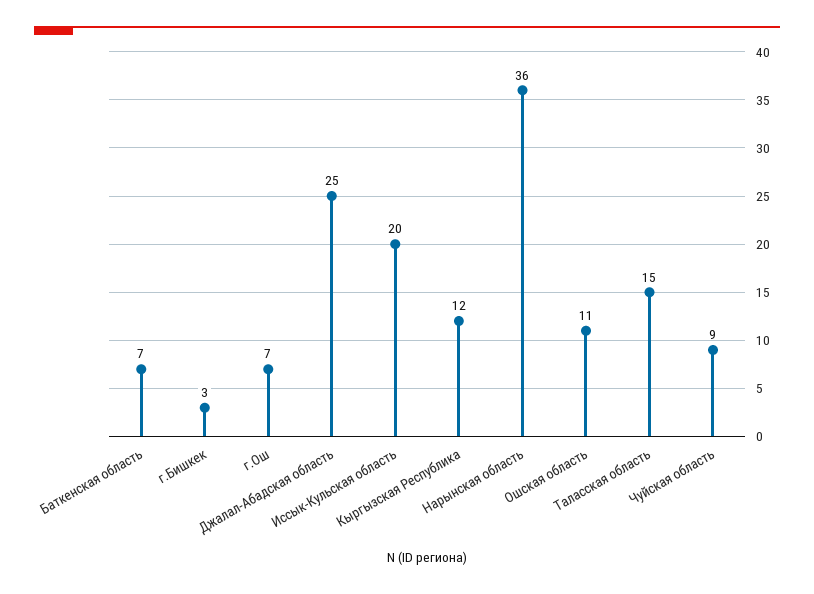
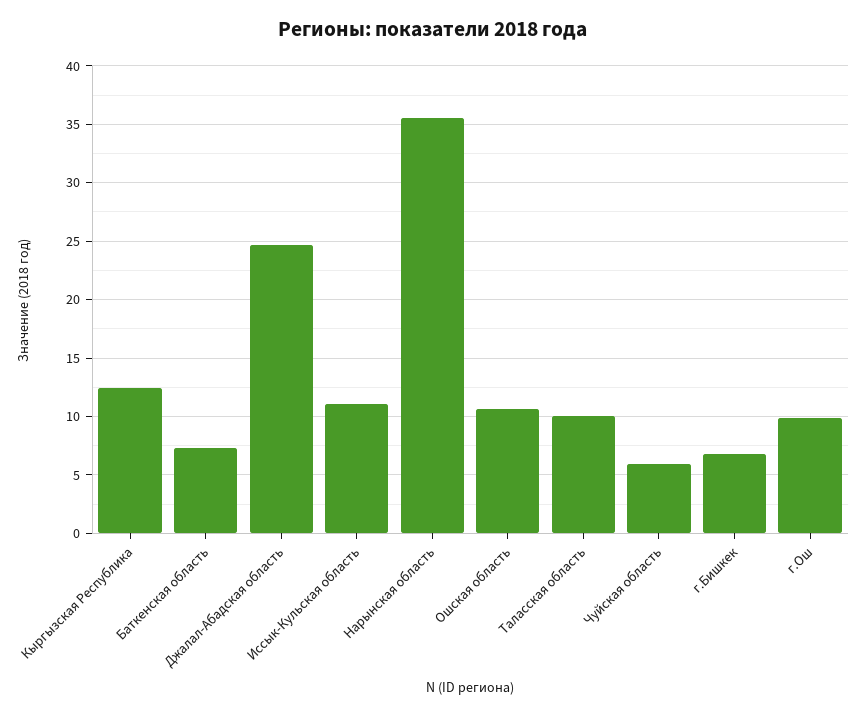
  {
    "Баткенская область": 7,
-   "г.Бишкек": 3,
+   "г.Бишкек": 7,
-   "г.Ош": 7,
+   "г.Ош": 10,
    "Джалал-Абадская область": 25,
-   "Иссык-Кульская область": 20,
+   "Иссык-Кульская область": 11,
    "Кыргызская Республика": 12,
    "Нарынская область": 36,
    "Ошская область": 11,
-   "Таласская область": 15,
+   "Таласская область": 10,
-   "Чуйская область": 9
+   "Чуйская область": 6
  }

